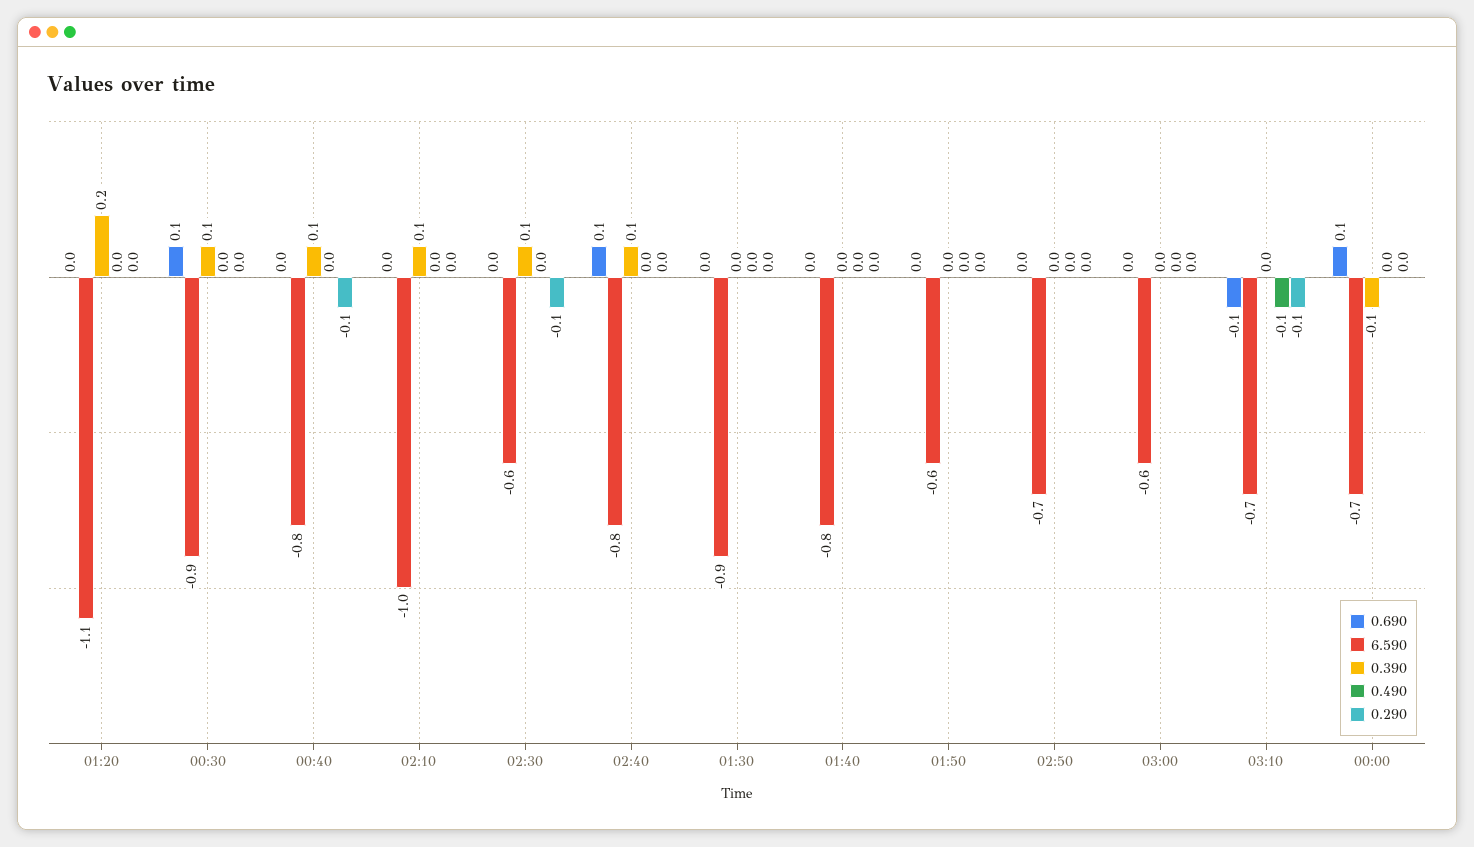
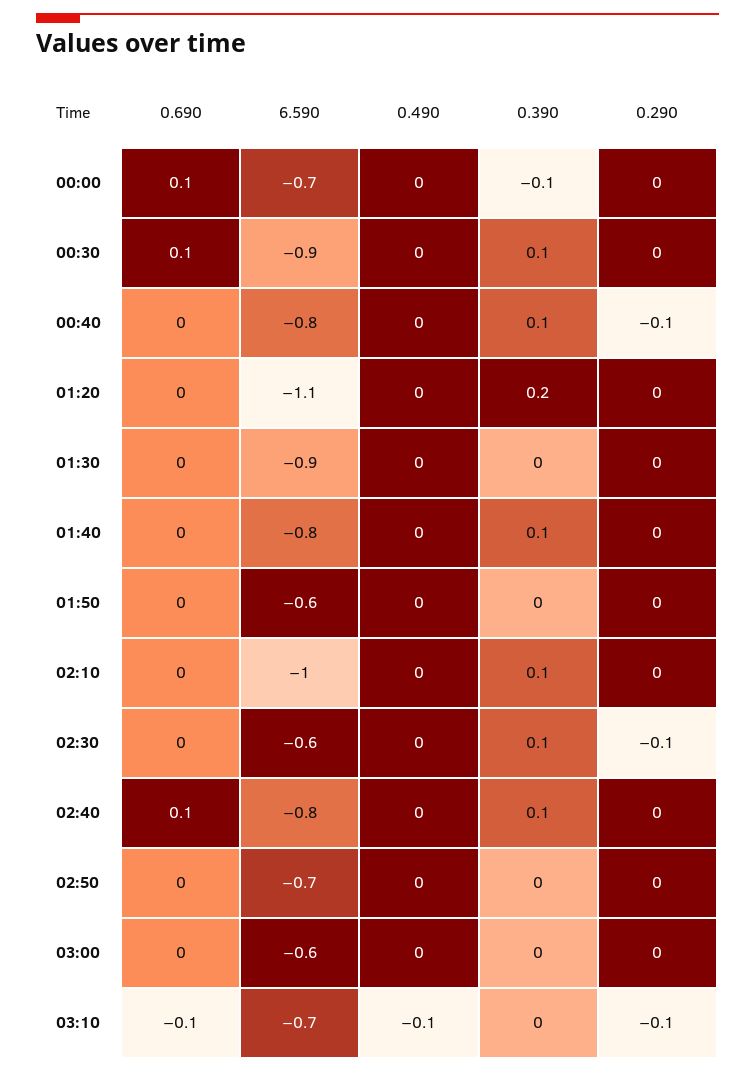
  {
    "0.690": {
      "01:20": 0,
      "00:30": 0.1,
      "00:40": 0,
      "02:10": 0,
      "02:30": 0,
      "02:40": 0.1,
      "01:30": 0,
      "01:40": 0,
      "01:50": 0,
      "02:50": 0,
      "03:00": 0,
      "03:10": -0.1,
      "00:00": 0.1
    },
    "6.590": {
      "01:20": -1.1,
      "00:30": -0.9,
      "00:40": -0.8,
      "02:10": -1,
      "02:30": -0.6,
      "02:40": -0.8,
      "01:30": -0.9,
      "01:40": -0.8,
      "01:50": -0.6,
      "02:50": -0.7,
      "03:00": -0.6,
      "03:10": -0.7,
      "00:00": -0.7
    },
    "0.390": {
      "01:20": 0.2,
      "00:30": 0.1,
      "00:40": 0.1,
      "02:10": 0.1,
      "02:30": 0.1,
      "02:40": 0.1,
      "01:30": 0,
-     "01:40": 0,
+     "01:40": 0.1,
      "01:50": 0,
      "02:50": 0,
      "03:00": 0,
      "03:10": 0,
      "00:00": -0.1
    },
    "0.490": {
      "01:20": 0,
      "00:30": 0,
      "00:40": 0,
      "02:10": 0,
      "02:30": 0,
      "02:40": 0,
      "01:30": 0,
      "01:40": 0,
      "01:50": 0,
      "02:50": 0,
      "03:00": 0,
      "03:10": -0.1,
      "00:00": 0
    },
    "0.290": {
      "01:20": 0,
      "00:30": 0,
      "00:40": -0.1,
      "02:10": 0,
      "02:30": -0.1,
      "02:40": 0,
      "01:30": 0,
      "01:40": 0,
      "01:50": 0,
      "02:50": 0,
      "03:00": 0,
      "03:10": -0.1,
      "00:00": 0
    }
  }

